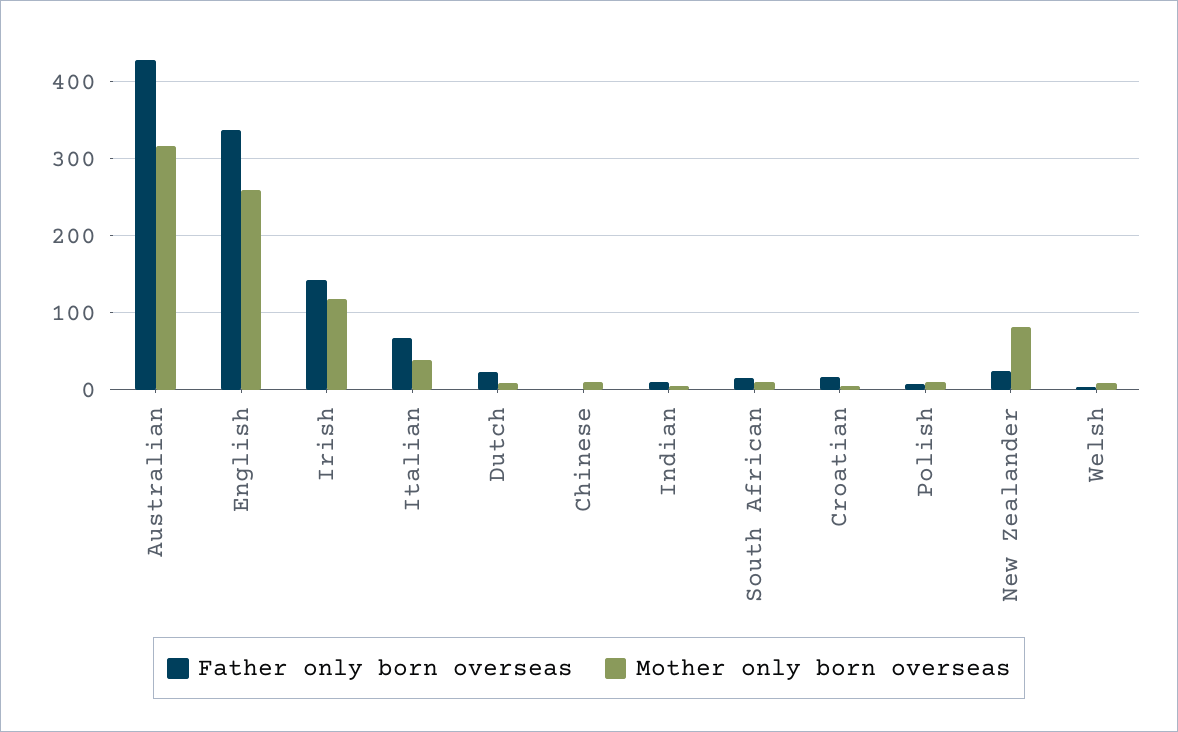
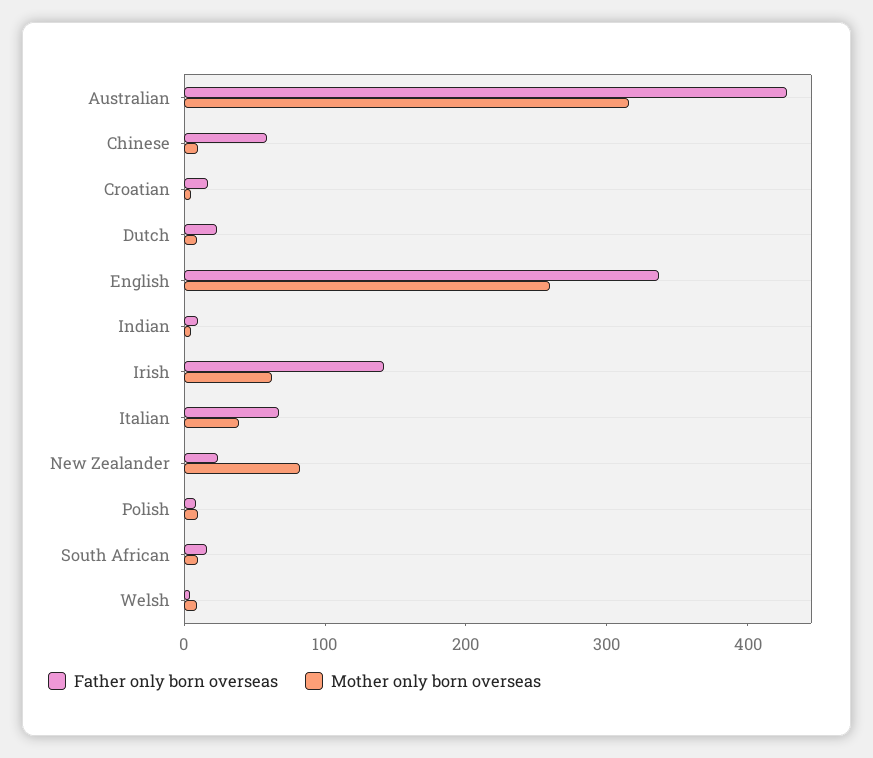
  {
    "Father only born overseas": {
      "Australian": 430,
      "English": 340,
      "Irish": 140,
      "Italian": 70,
      "Dutch": 20,
-     "Chinese": 0,
+     "Chinese": 60,
      "Indian": 10,
      "South African": 20,
      "Croatian": 20,
      "Polish": 10,
      "New Zealander": 20,
      "Welsh": 0
    },
    "Mother only born overseas": {
      "Australian": 320,
      "English": 260,
-     "Irish": 120,
+     "Irish": 60,
      "Italian": 40,
      "Dutch": 10,
      "Chinese": 10,
      "Indian": 10,
      "South African": 10,
      "Croatian": 10,
      "Polish": 10,
      "New Zealander": 80,
      "Welsh": 10
    }
  }

